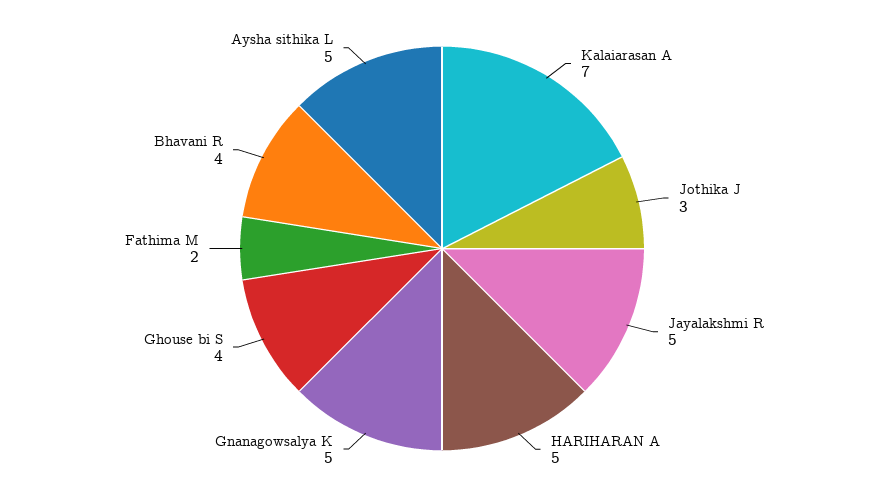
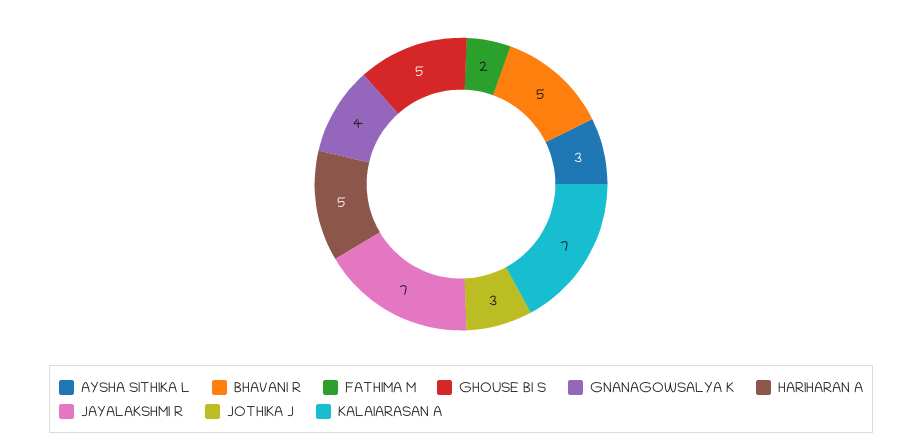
  {
    "Kalaiarasan A": 7,
    "Jothika J": 3,
-   "Jayalakshmi R": 5,
+   "Jayalakshmi R": 7,
    "HARIHARAN A": 5,
-   "Gnanagowsalya K": 5,
+   "Gnanagowsalya K": 4,
-   "Ghouse bi S": 4,
+   "Ghouse bi S": 5,
    "Fathima M": 2,
-   "Bhavani R": 4,
+   "Bhavani R": 5,
-   "Aysha sithika L": 5
+   "Aysha sithika L": 3
  }

